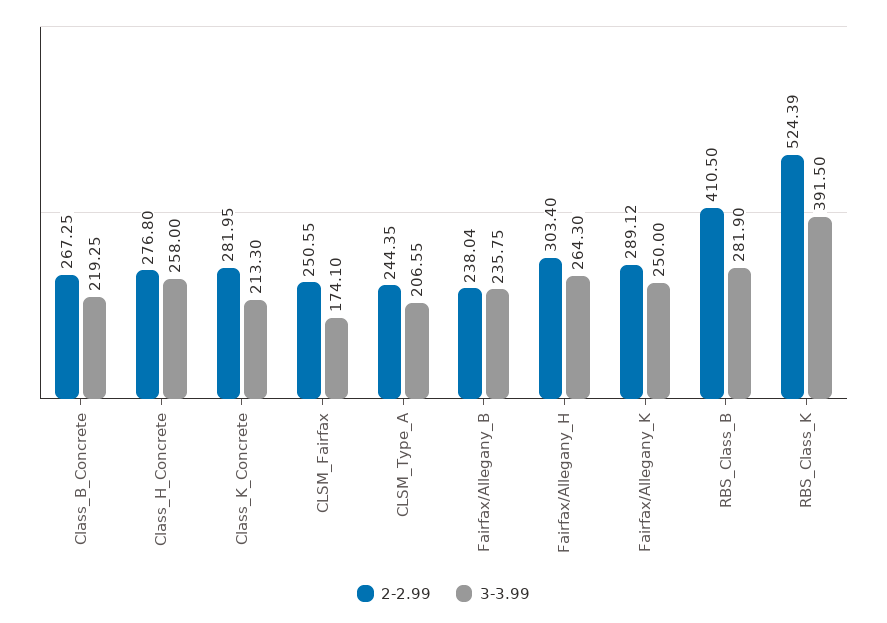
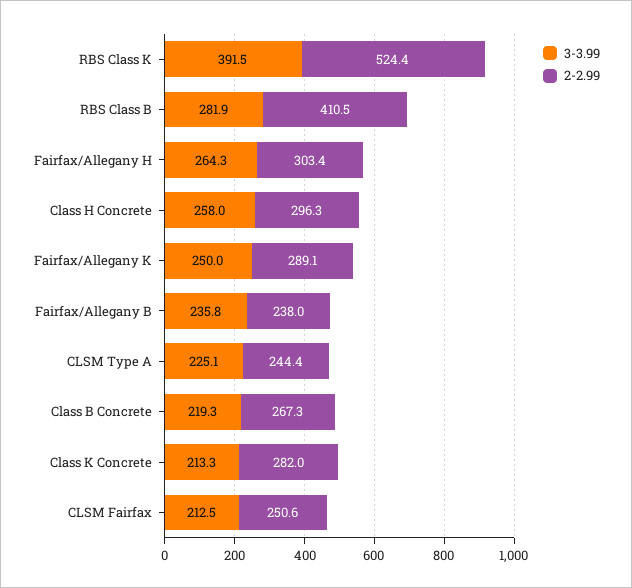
  {
    "2-2.99": {
      "Class_B_Concrete": 267.25,
-     "Class_H_Concrete": 276.8,
+     "Class_H_Concrete": 296.3,
      "Class_K_Concrete": 281.95,
      "CLSM_Fairfax": 250.55,
      "CLSM_Type_A": 244.35,
      "Fairfax/Allegany_B": 238.04,
      "Fairfax/Allegany_H": 303.4,
      "Fairfax/Allegany_K": 289.12,
      "RBS_Class_B": 410.5,
      "RBS_Class_K": 524.39
    },
    "3-3.99": {
      "Class_B_Concrete": 219.25,
      "Class_H_Concrete": 258,
      "Class_K_Concrete": 213.3,
-     "CLSM_Fairfax": 174.1,
+     "CLSM_Fairfax": 212.5,
-     "CLSM_Type_A": 206.55,
+     "CLSM_Type_A": 225.1,
      "Fairfax/Allegany_B": 235.75,
      "Fairfax/Allegany_H": 264.3,
      "Fairfax/Allegany_K": 250,
      "RBS_Class_B": 281.9,
      "RBS_Class_K": 391.5
    }
  }

